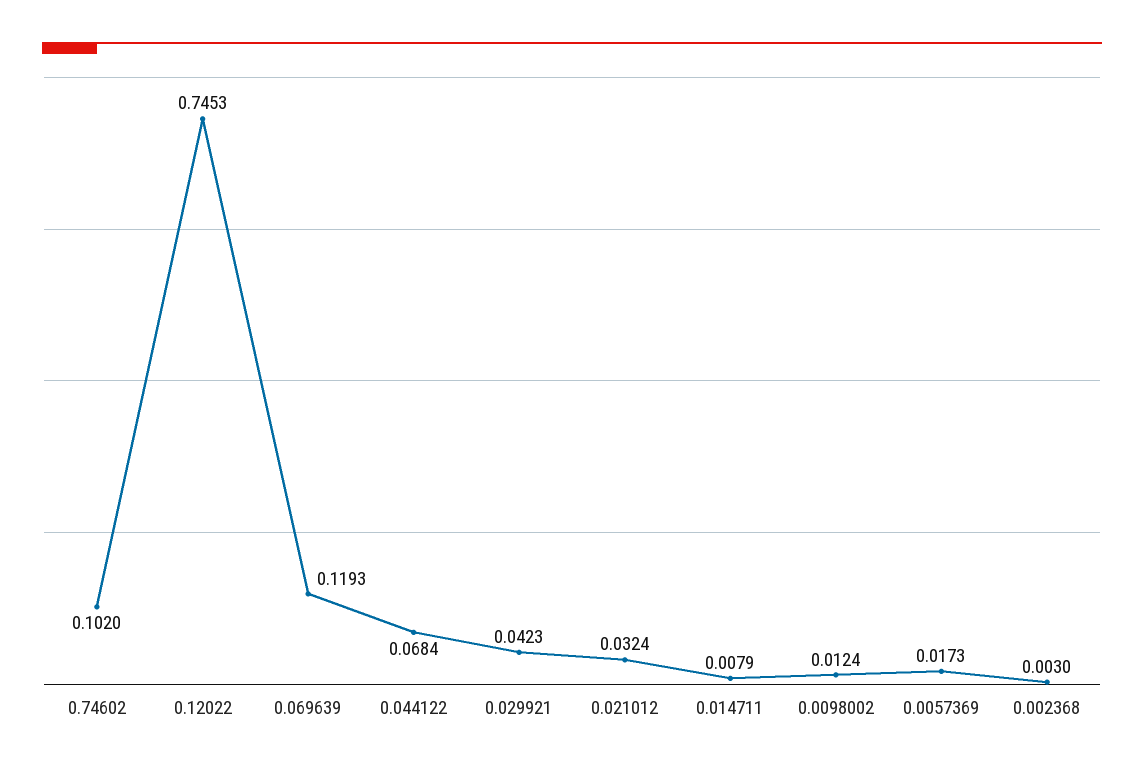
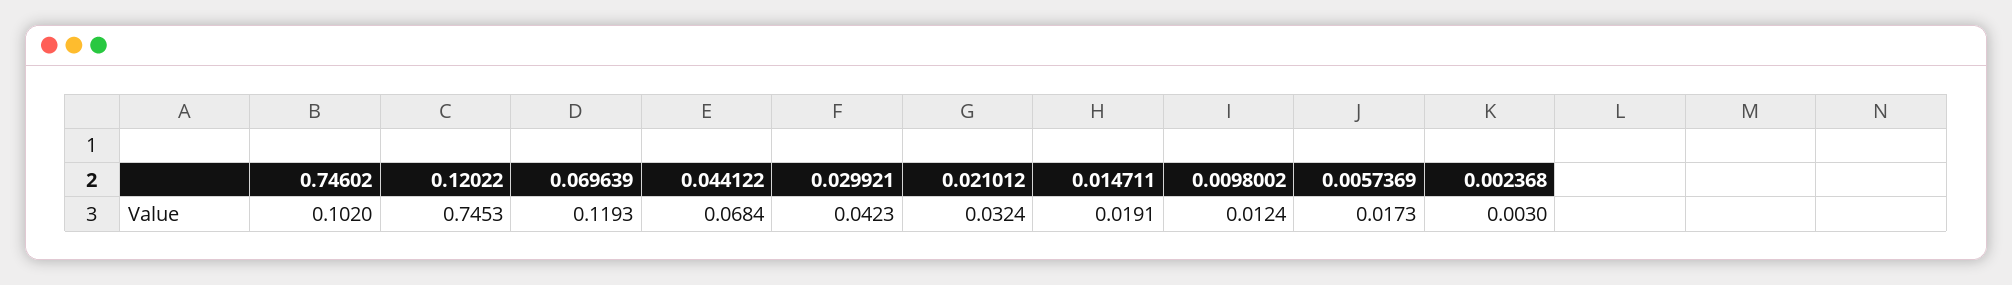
  {
    "0.74602": 0.102,
    "0.12022": 0.7453,
    "0.069639": 0.1193,
    "0.044122": 0.0684,
    "0.029921": 0.0423,
    "0.021012": 0.0324,
-   "0.014711": 0.0079,
+   "0.014711": 0.0191,
    "0.0098002": 0.0124,
    "0.0057369": 0.0173,
    "0.002368": 0.003
  }

